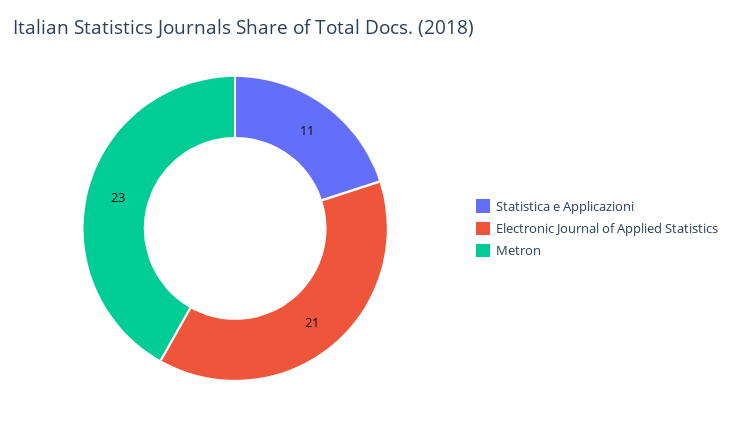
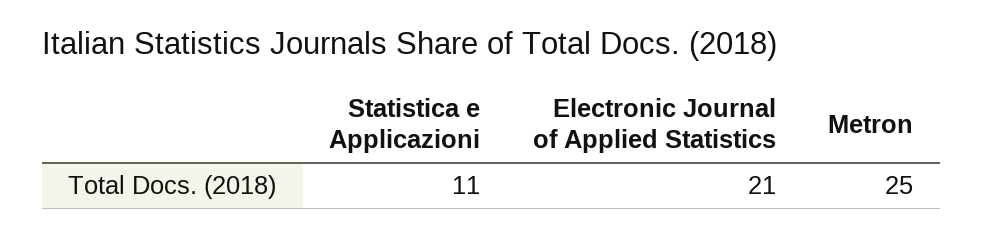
  {
    "Statistica e Applicazioni": 11,
    "Electronic Journal of Applied Statistics": 21,
-   "Metron": 23
+   "Metron": 25
  }

